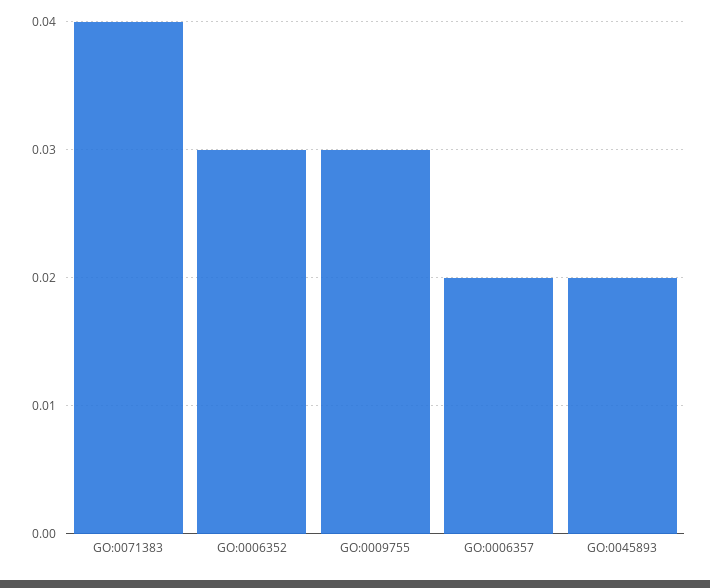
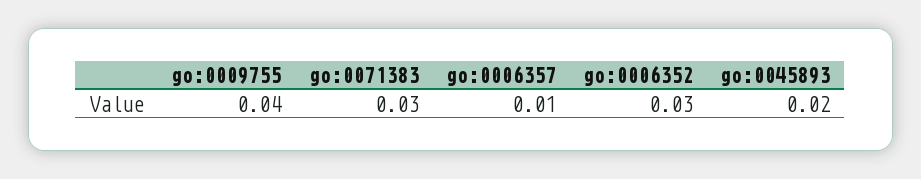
  {
-   "GO:0071383": 0.04,
+   "GO:0071383": 0.03,
    "GO:0006352": 0.03,
-   "GO:0009755": 0.03,
+   "GO:0009755": 0.04,
-   "GO:0006357": 0.02,
+   "GO:0006357": 0.01,
    "GO:0045893": 0.02
  }

